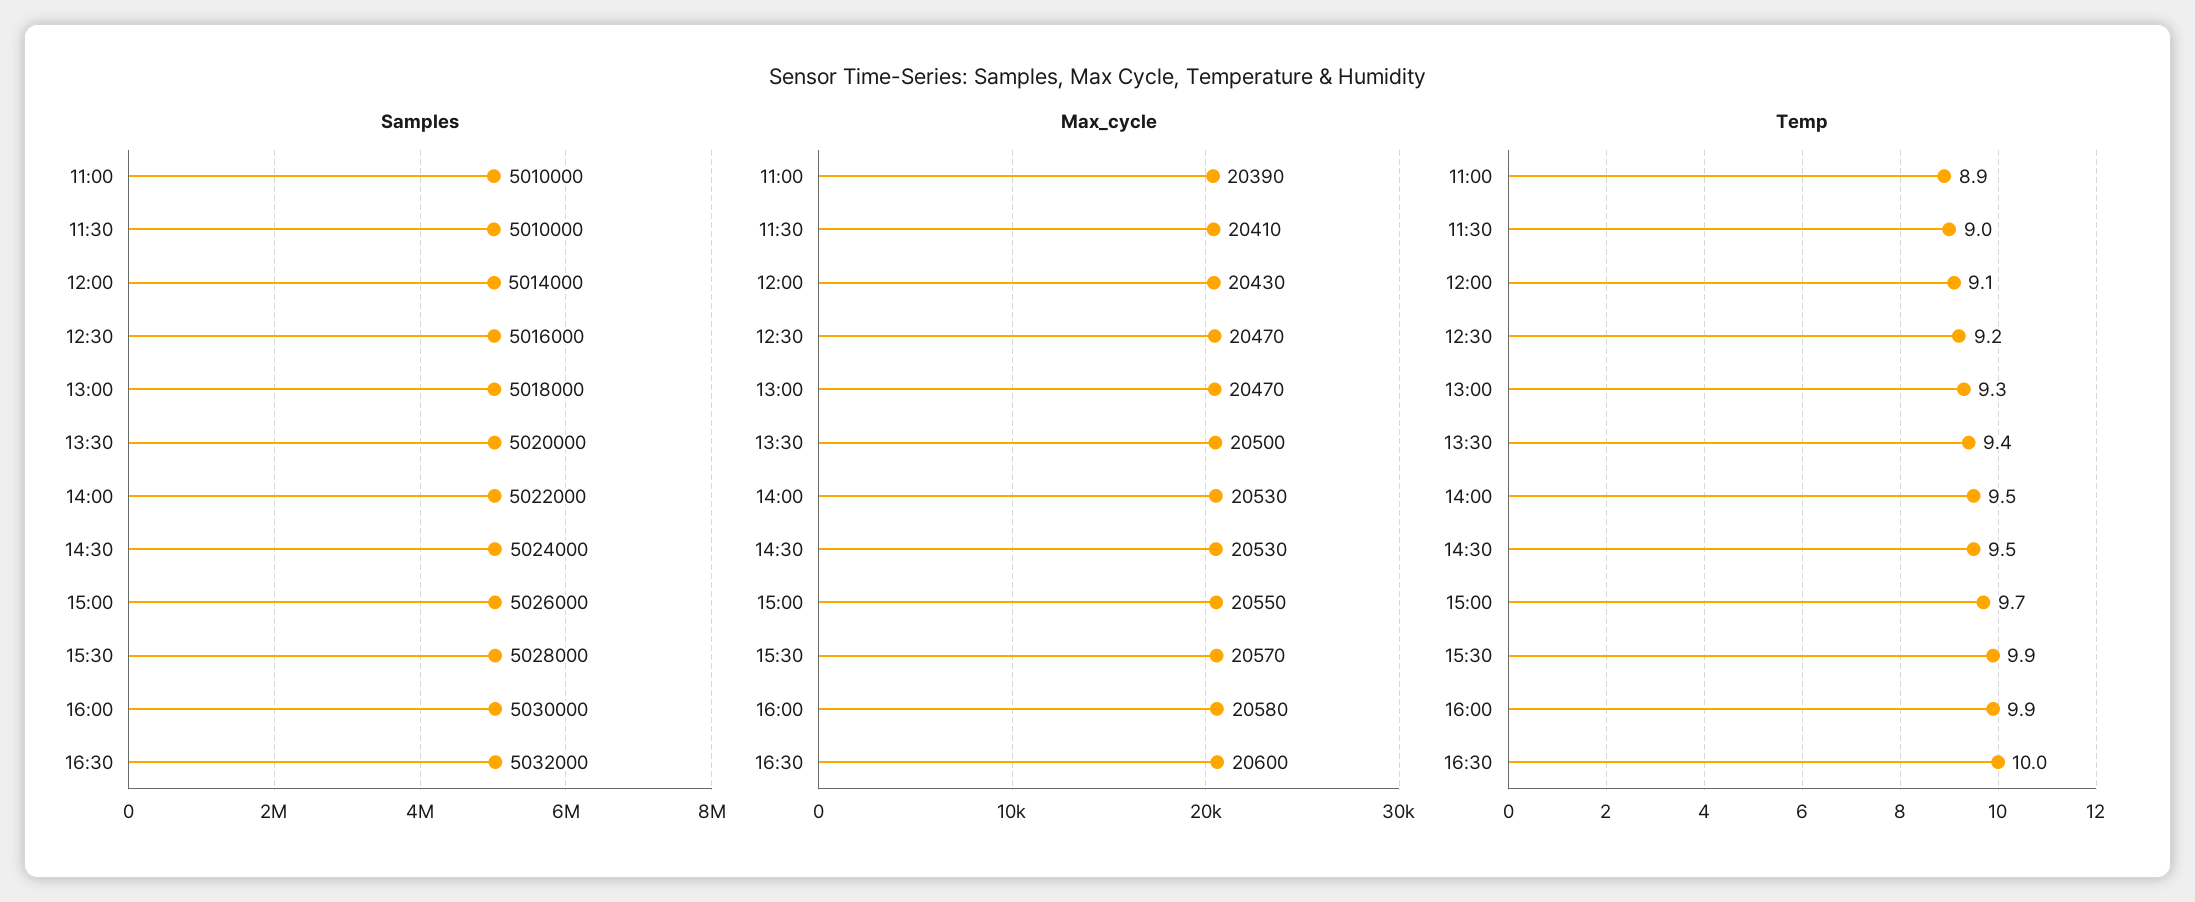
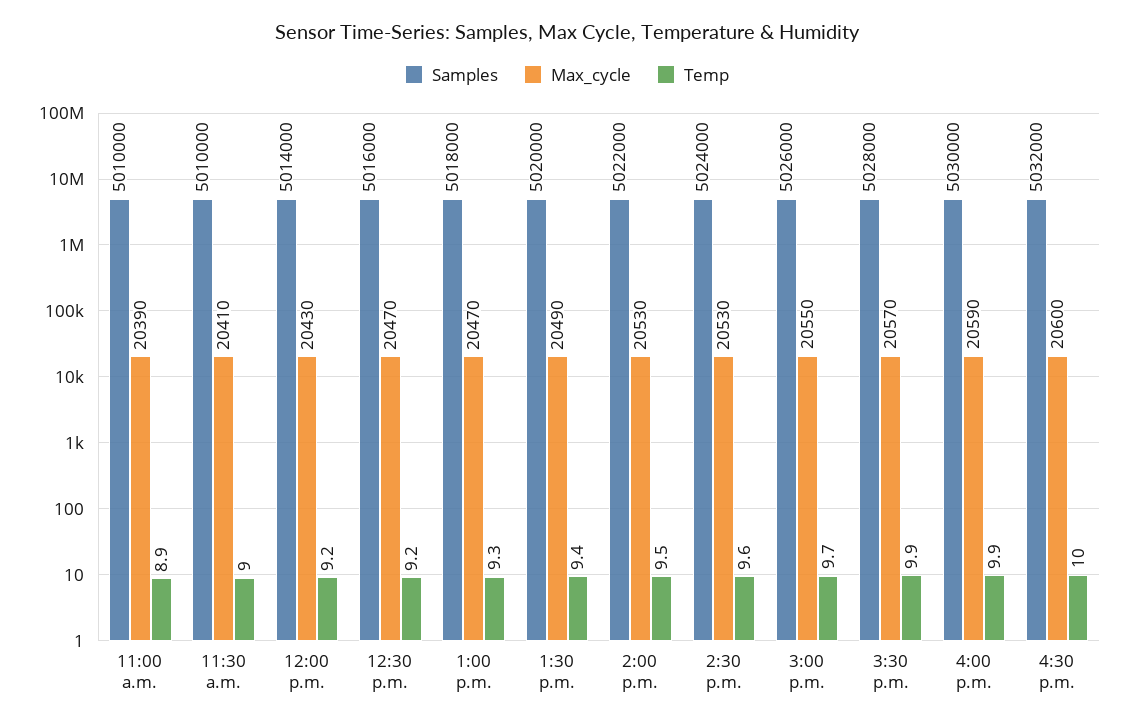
  {
    "Samples": {
      "11:00": 5010000,
      "11:30": 5010000,
      "12:00": 5014000,
      "12:30": 5016000,
      "13:00": 5018000,
      "13:30": 5020000,
      "14:00": 5022000,
      "14:30": 5024000,
      "15:00": 5026000,
      "15:30": 5028000,
      "16:00": 5030000,
      "16:30": 5032000
    },
    "Max_cycle": {
      "11:00": 20390,
      "11:30": 20410,
      "12:00": 20430,
      "12:30": 20470,
      "13:00": 20470,
-     "13:30": 20500,
+     "13:30": 20490,
      "14:00": 20530,
      "14:30": 20530,
      "15:00": 20550,
      "15:30": 20570,
-     "16:00": 20580,
+     "16:00": 20590,
      "16:30": 20600
    },
    "Temp": {
      "11:00": 8.9,
      "11:30": 9,
-     "12:00": 9.1,
+     "12:00": 9.2,
      "12:30": 9.2,
      "13:00": 9.3,
      "13:30": 9.4,
      "14:00": 9.5,
-     "14:30": 9.5,
+     "14:30": 9.6,
      "15:00": 9.7,
      "15:30": 9.9,
      "16:00": 9.9,
      "16:30": 10
    }
  }

